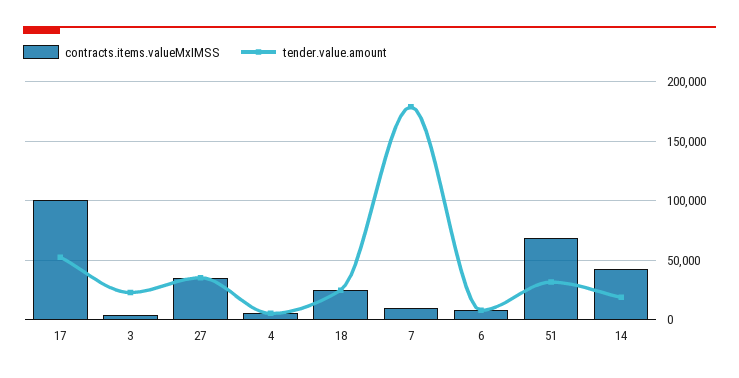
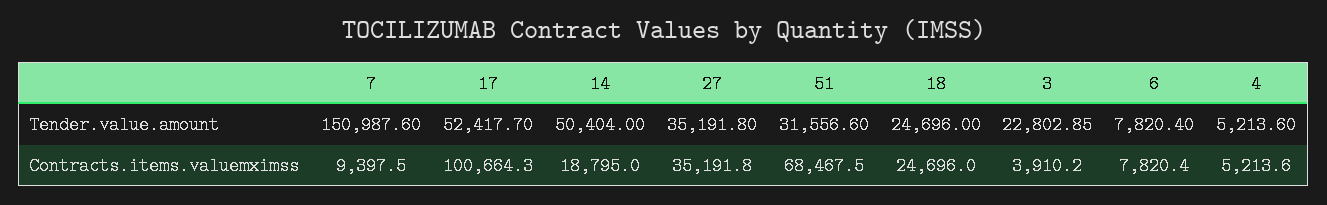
  {
    "contracts.items.valueMxIMSS": {
      "17": 100664.3,
      "3": 3910.2,
      "27": 35191.8,
      "4": 5213.6,
      "18": 24696,
      "7": 9397.5,
      "6": 7820.4,
      "51": 68467.5,
-     "14": 40000
+     "14": 18795
    },
    "tender.value.amount": {
      "17": 52417.7,
      "3": 22802.85,
      "27": 35191.8,
      "4": 5213.6,
      "18": 24696,
-     "7": 180000,
+     "7": 150987.6,
      "6": 7820.4,
      "51": 31556.6,
-     "14": 20000
+     "14": 50404
    }
  }

